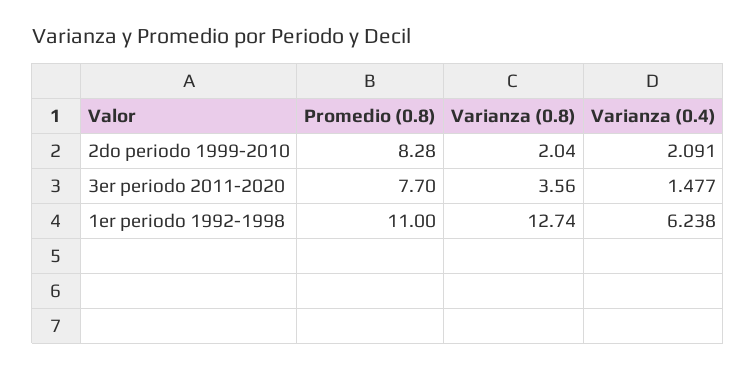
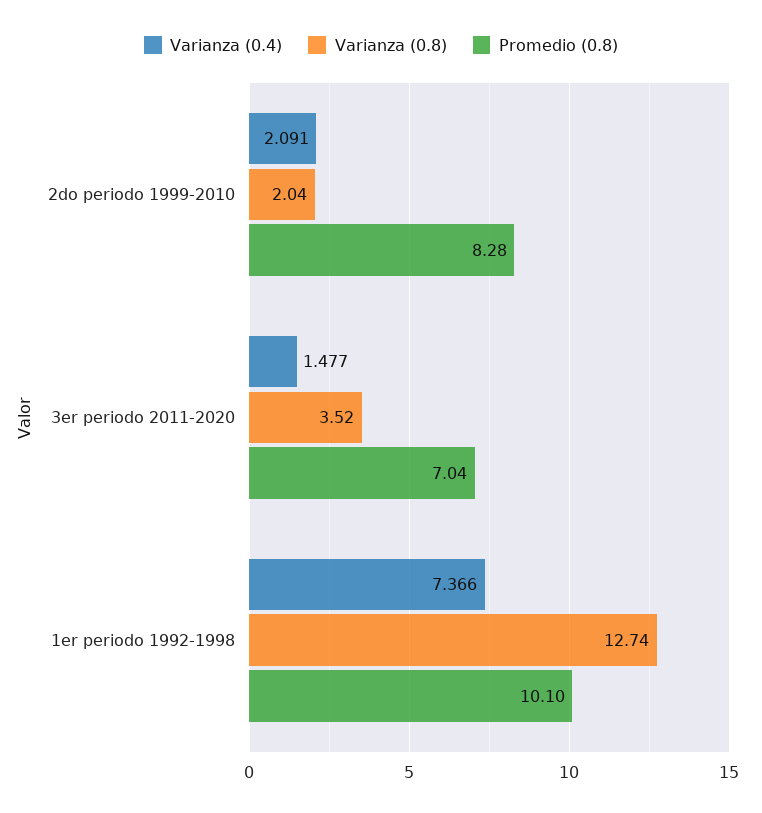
  {
    "Promedio (0.8)": {
      "2do periodo 1999-2010": 8.28,
-     "3er periodo 2011-2020": 7.7,
+     "3er periodo 2011-2020": 7.04,
-     "1er periodo 1992-1998": 11
+     "1er periodo 1992-1998": 10.1
    },
    "Varianza (0.8)": {
      "2do periodo 1999-2010": 2.04,
-     "3er periodo 2011-2020": 3.56,
+     "3er periodo 2011-2020": 3.52,
      "1er periodo 1992-1998": 12.74
    },
    "Varianza (0.4)": {
      "2do periodo 1999-2010": 2.091,
      "3er periodo 2011-2020": 1.477,
-     "1er periodo 1992-1998": 6.238
+     "1er periodo 1992-1998": 7.366
    }
  }

